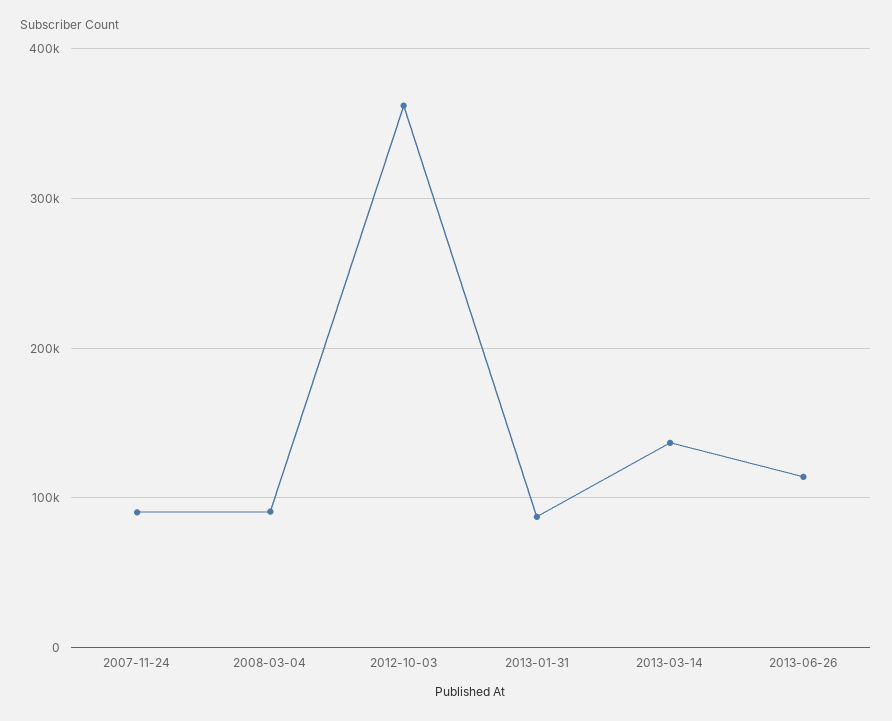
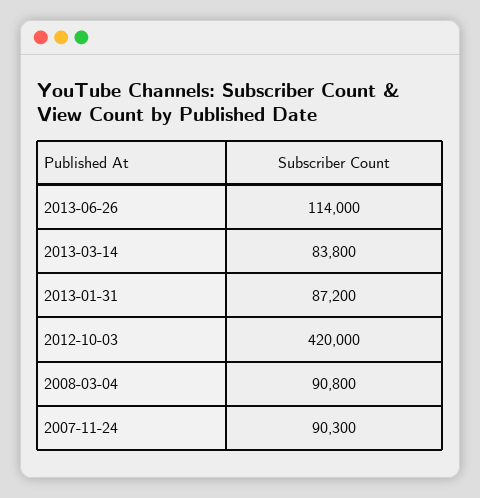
  {
    "2007-11-24": 90300,
    "2008-03-04": 90800,
-   "2012-10-03": 360000,
+   "2012-10-03": 420000,
    "2013-01-31": 87200,
-   "2013-03-14": 140000,
+   "2013-03-14": 83800,
    "2013-06-26": 114000
  }

